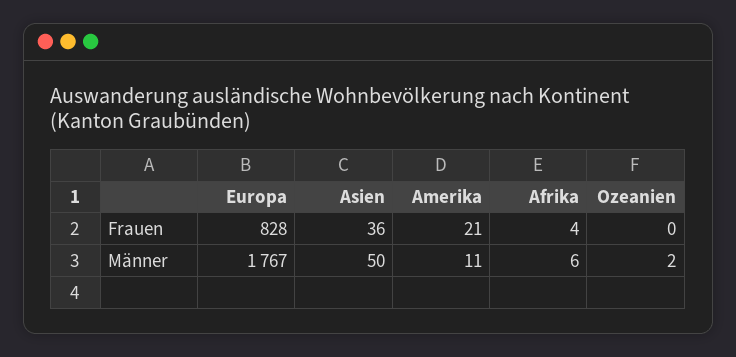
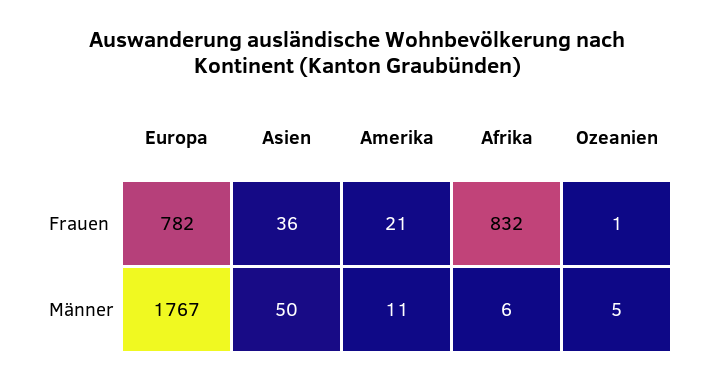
  {
    "Europa": {
-     "Frauen": 828,
+     "Frauen": 782,
      "Männer": 1767
    },
    "Asien": {
      "Frauen": 36,
      "Männer": 50
    },
    "Amerika": {
      "Frauen": 21,
      "Männer": 11
    },
    "Afrika": {
-     "Frauen": 4,
+     "Frauen": 832,
      "Männer": 6
    },
    "Ozeanien": {
-     "Frauen": 0,
+     "Frauen": 1,
-     "Männer": 2
+     "Männer": 5
    }
  }

